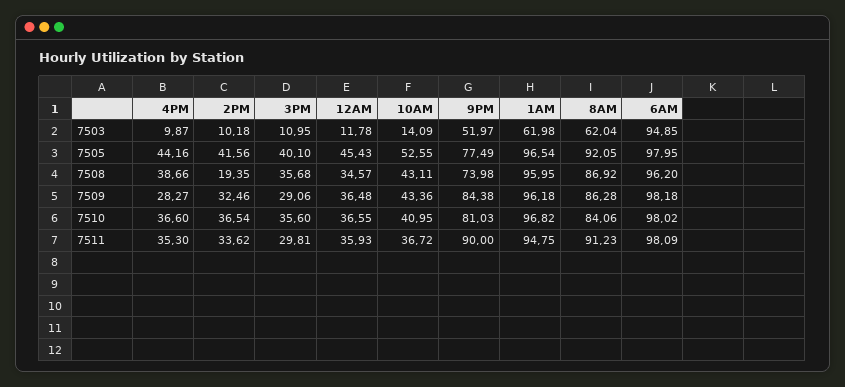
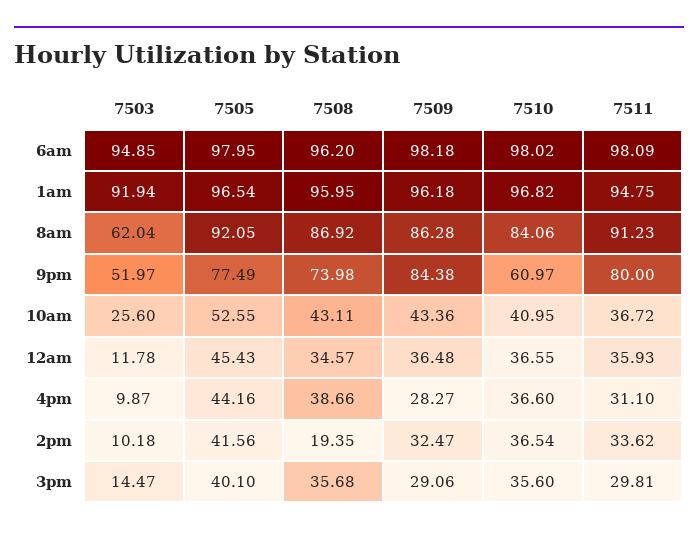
  {
    "4PM": {
      "7503": 9.87,
      "7505": 44.16,
      "7508": 38.66,
      "7509": 28.27,
      "7510": 36.6,
-     "7511": 35.3
+     "7511": 31.1
    },
    "2PM": {
      "7503": 10.18,
      "7505": 41.56,
      "7508": 19.35,
-     "7509": 32.46,
+     "7509": 32.47,
      "7510": 36.54,
      "7511": 33.62
    },
    "3PM": {
-     "7503": 10.95,
+     "7503": 14.47,
      "7505": 40.1,
      "7508": 35.68,
      "7509": 29.06,
      "7510": 35.6,
      "7511": 29.81
    },
    "12AM": {
      "7503": 11.78,
      "7505": 45.43,
      "7508": 34.57,
      "7509": 36.48,
      "7510": 36.55,
      "7511": 35.93
    },
    "10AM": {
-     "7503": 14.09,
+     "7503": 25.6,
      "7505": 52.55,
      "7508": 43.11,
      "7509": 43.36,
      "7510": 40.95,
      "7511": 36.72
    },
    "9PM": {
      "7503": 51.97,
      "7505": 77.49,
      "7508": 73.98,
      "7509": 84.38,
-     "7510": 81.03,
+     "7510": 60.97,
-     "7511": 90
+     "7511": 80
    },
    "1AM": {
-     "7503": 61.98,
+     "7503": 91.94,
      "7505": 96.54,
      "7508": 95.95,
      "7509": 96.18,
      "7510": 96.82,
      "7511": 94.75
    },
    "8AM": {
      "7503": 62.04,
      "7505": 92.05,
      "7508": 86.92,
      "7509": 86.28,
      "7510": 84.06,
      "7511": 91.23
    },
    "6AM": {
      "7503": 94.85,
      "7505": 97.95,
      "7508": 96.2,
      "7509": 98.18,
      "7510": 98.02,
      "7511": 98.09
    }
  }

